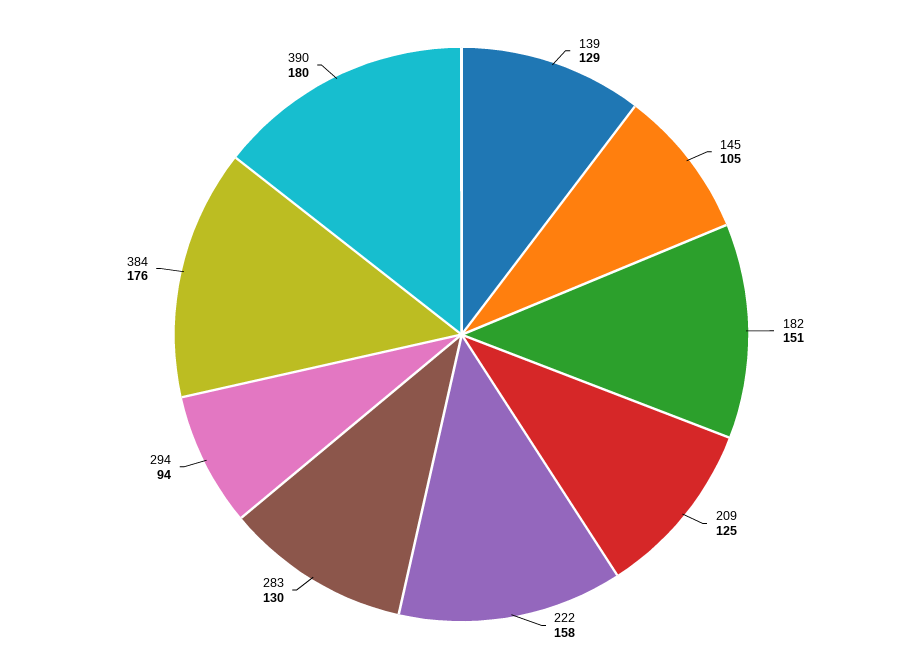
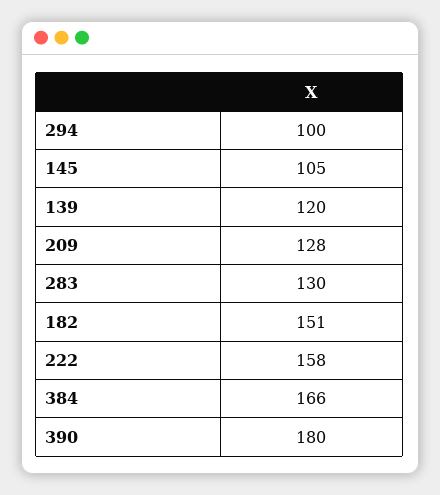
  {
-   "139": 129,
+   "139": 120,
    "145": 105,
    "182": 151,
-   "209": 125,
+   "209": 128,
    "222": 158,
    "283": 130,
-   "294": 94,
+   "294": 100,
-   "384": 176,
+   "384": 166,
    "390": 180
  }

